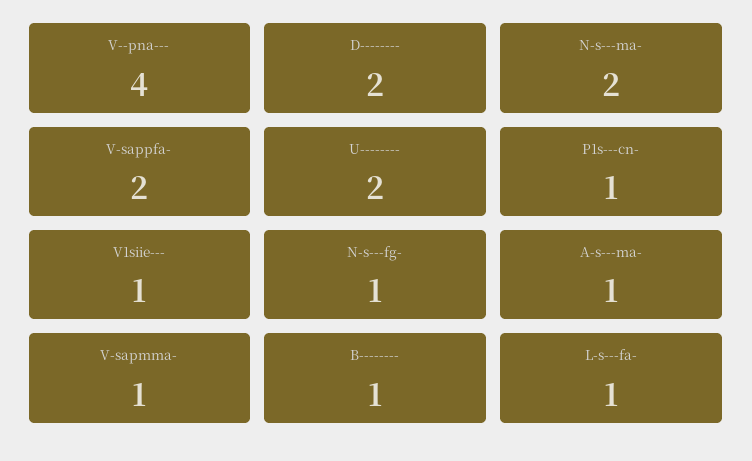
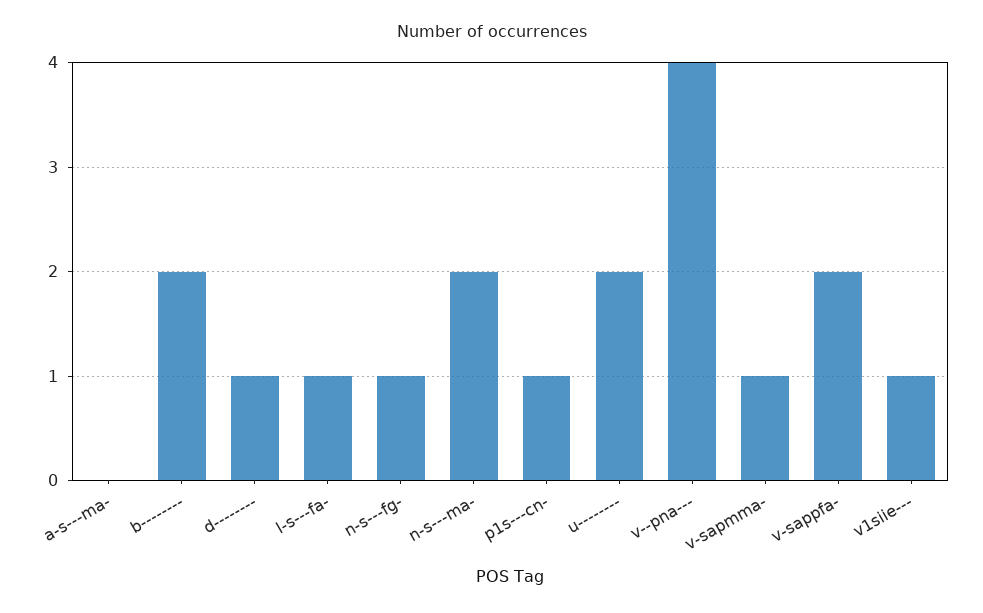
  {
    "V--pna---": 4,
-   "D--------": 2,
+   "D--------": 1,
    "N-s---ma-": 2,
    "V-sappfa-": 2,
    "U--------": 2,
    "P1s---cn-": 1,
    "V1siie---": 1,
    "N-s---fg-": 1,
-   "A-s---ma-": 1,
+   "A-s---ma-": 0,
    "V-sapmma-": 1,
-   "B--------": 1,
+   "B--------": 2,
    "L-s---fa-": 1
  }

